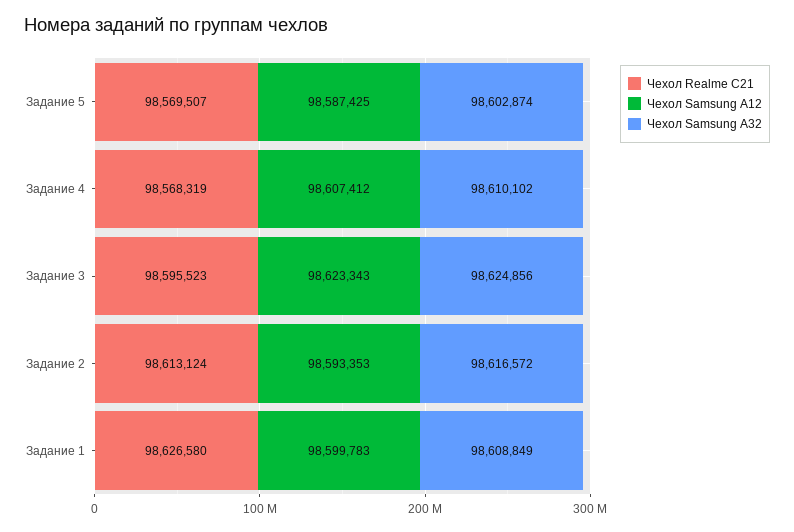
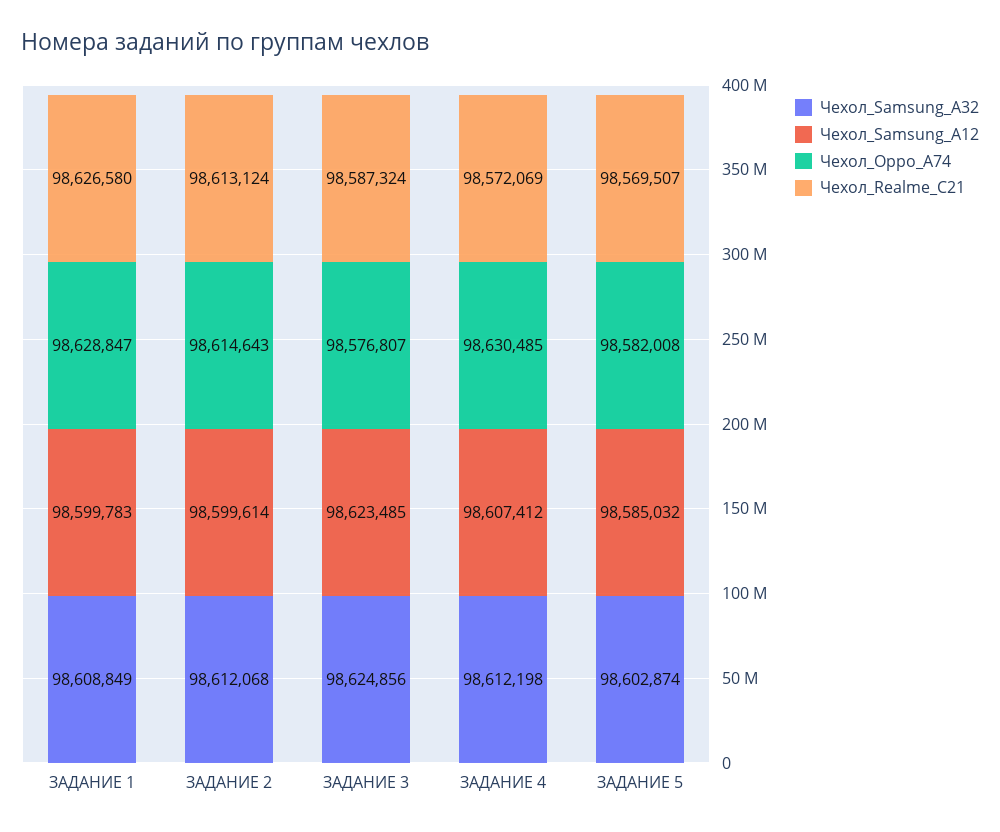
  {
    "Чехол Realme C21": {
      "Задание 5": 98569507,
-     "Задание 4": 98568319,
+     "Задание 4": 98572069,
-     "Задание 3": 98595523,
+     "Задание 3": 98587324,
      "Задание 2": 98613124,
      "Задание 1": 98626580
    },
    "Чехол Samsung A12": {
-     "Задание 5": 98587425,
+     "Задание 5": 98585032,
      "Задание 4": 98607412,
-     "Задание 3": 98623343,
+     "Задание 3": 98623485,
-     "Задание 2": 98593353,
+     "Задание 2": 98599614,
      "Задание 1": 98599783
    },
    "Чехол Samsung A32": {
      "Задание 5": 98602874,
-     "Задание 4": 98610102,
+     "Задание 4": 98612198,
      "Задание 3": 98624856,
-     "Задание 2": 98616572,
+     "Задание 2": 98612068,
      "Задание 1": 98608849
-   }
+   },
+   "Чехол_Oppo_A74": {
+     "Задание 1": 98628847,
+     "Задание 2": 98614643,
+     "Задание 3": 98576807,
+     "Задание 4": 98630485,
+     "Задание 5": 98582008
+   }
  }

